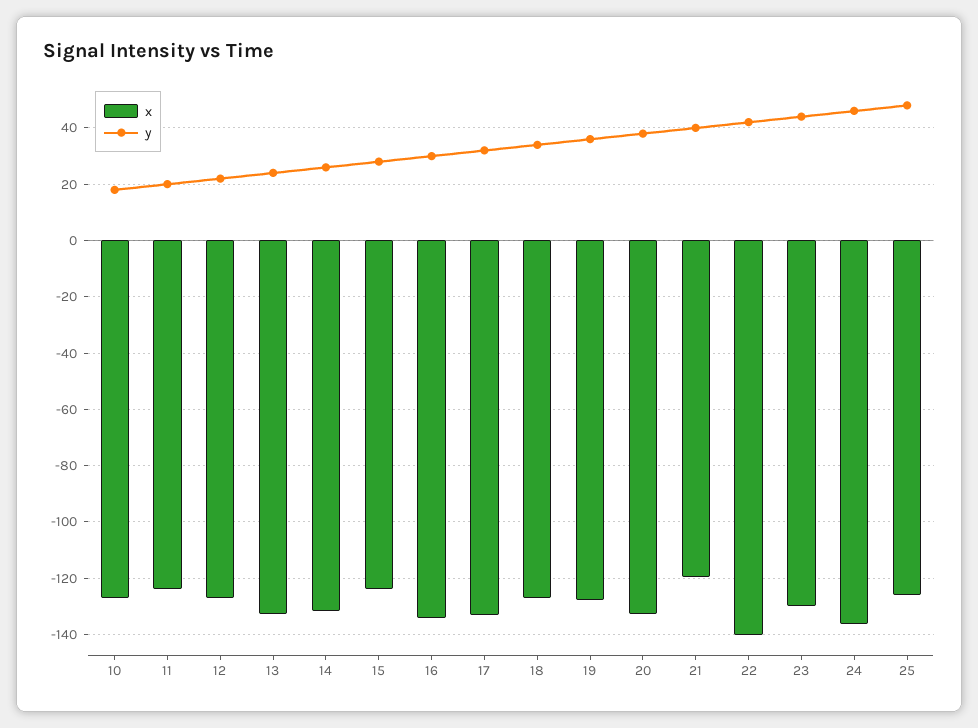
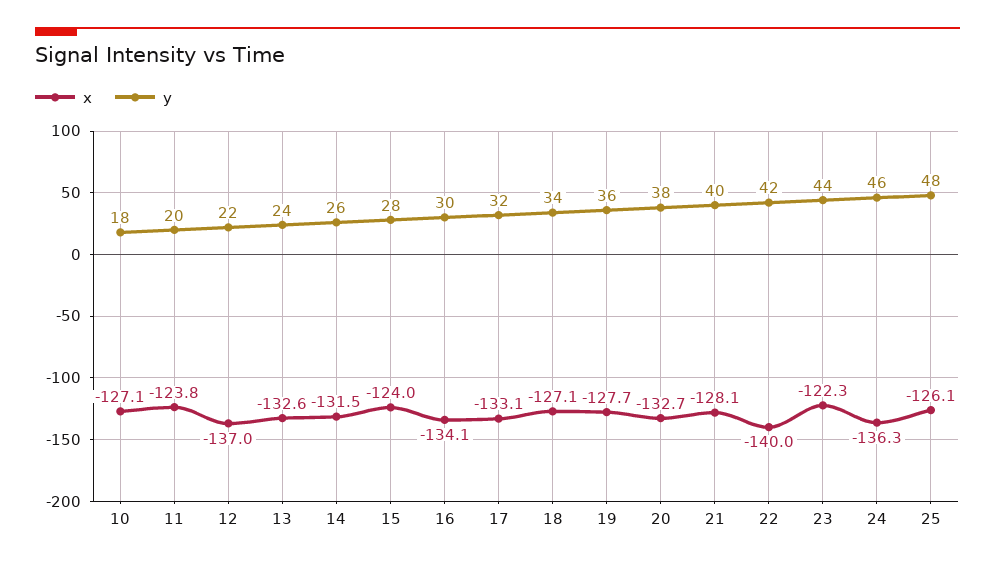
  {
    "x": {
      "10": -127.1,
      "11": -123.8,
-     "12": -127.5,
+     "12": -137,
      "13": -132.6,
      "14": -131.5,
      "15": -124,
      "16": -134.1,
      "17": -133.1,
      "18": -127.1,
      "19": -127.7,
      "20": -132.7,
-     "21": -120,
+     "21": -128.1,
      "22": -140,
-     "23": -130,
+     "23": -122.3,
      "24": -136.3,
      "25": -126.1
    },
    "y": {
      "10": 18,
      "11": 20,
      "12": 22,
      "13": 24,
      "14": 26,
      "15": 28,
      "16": 30,
      "17": 32,
      "18": 34,
      "19": 36,
      "20": 38,
      "21": 40,
      "22": 42,
      "23": 44,
      "24": 46,
      "25": 48
    }
  }

